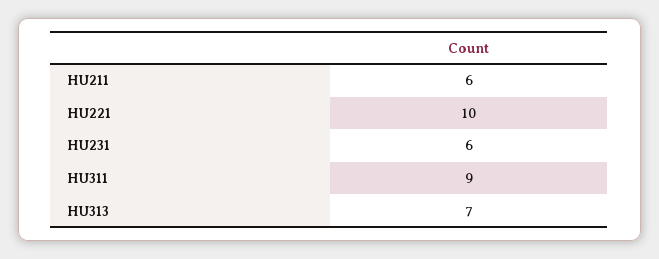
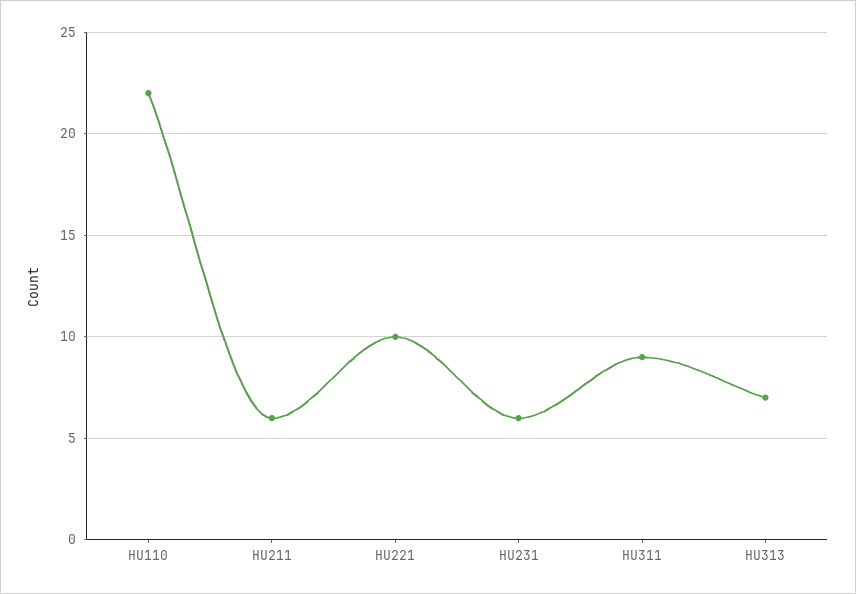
  {
    "HU211": 6,
    "HU221": 10,
    "HU231": 6,
    "HU311": 9,
-   "HU313": 7
+   "HU313": 7,
+   "HU110": 22
  }

